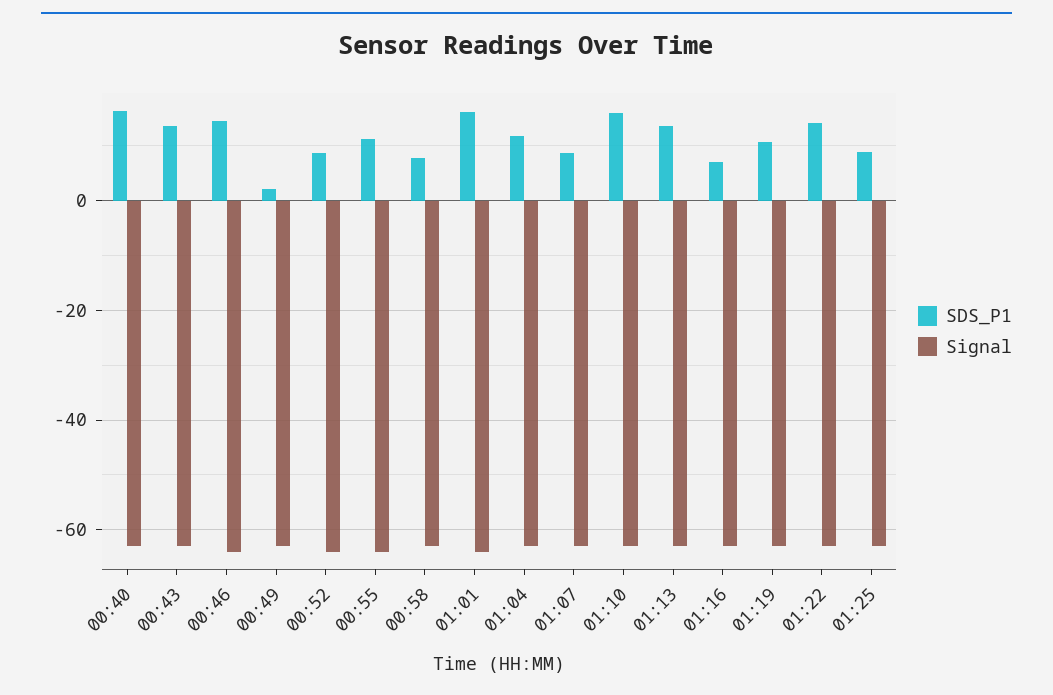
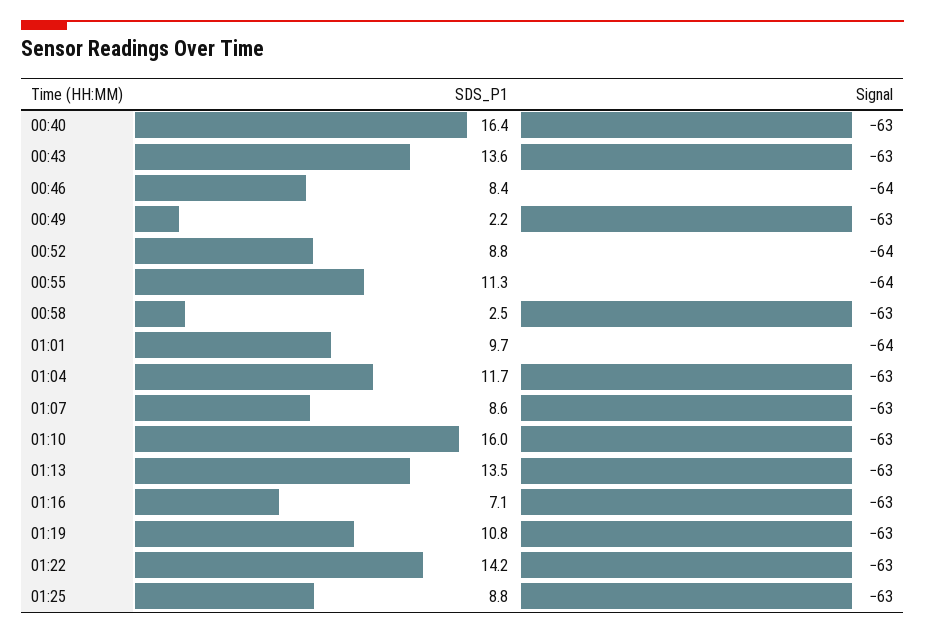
  {
    "SDS_P1": {
      "00:40": 16.4,
      "00:43": 13.6,
-     "00:46": 14,
+     "00:46": 8.4,
      "00:49": 2.2,
      "00:52": 8.8,
      "00:55": 11.3,
-     "00:58": 8,
+     "00:58": 2.5,
-     "01:01": 16,
+     "01:01": 9.7,
      "01:04": 11.7,
      "01:07": 8.6,
      "01:10": 16,
      "01:13": 13.5,
      "01:16": 7.1,
      "01:19": 10.8,
      "01:22": 14.2,
      "01:25": 8.8
    },
    "Signal": {
      "00:40": -63,
      "00:43": -63,
      "00:46": -64,
      "00:49": -63,
      "00:52": -64,
      "00:55": -64,
      "00:58": -63,
      "01:01": -64,
      "01:04": -63,
      "01:07": -63,
      "01:10": -63,
      "01:13": -63,
      "01:16": -63,
      "01:19": -63,
      "01:22": -63,
      "01:25": -63
    }
  }

